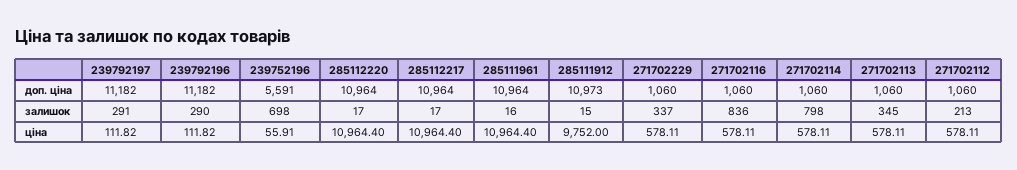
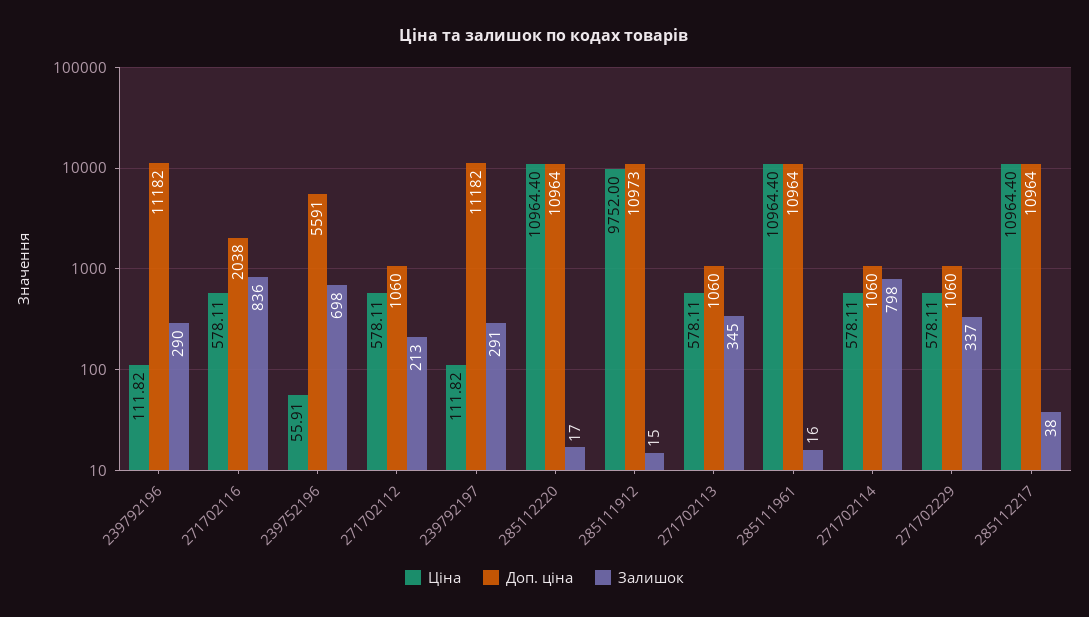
  {
    "доп. ціна": {
      "239792197": 11182,
      "239792196": 11182,
      "239752196": 5591,
      "285112220": 10964,
      "285112217": 10964,
      "285111961": 10964,
      "285111912": 10973,
      "271702229": 1060,
-     "271702116": 1060,
+     "271702116": 2038,
      "271702114": 1060,
      "271702113": 1060,
      "271702112": 1060
    },
    "залишок": {
      "239792197": 291,
      "239792196": 290,
      "239752196": 698,
      "285112220": 17,
-     "285112217": 17,
+     "285112217": 38,
      "285111961": 16,
      "285111912": 15,
      "271702229": 337,
      "271702116": 836,
      "271702114": 798,
      "271702113": 345,
      "271702112": 213
    },
    "ціна": {
      "239792197": 111.82,
      "239792196": 111.82,
      "239752196": 55.91,
      "285112220": 10964.4,
      "285112217": 10964.4,
      "285111961": 10964.4,
      "285111912": 9752,
      "271702229": 578.11,
      "271702116": 578.11,
      "271702114": 578.11,
      "271702113": 578.11,
      "271702112": 578.11
    }
  }

